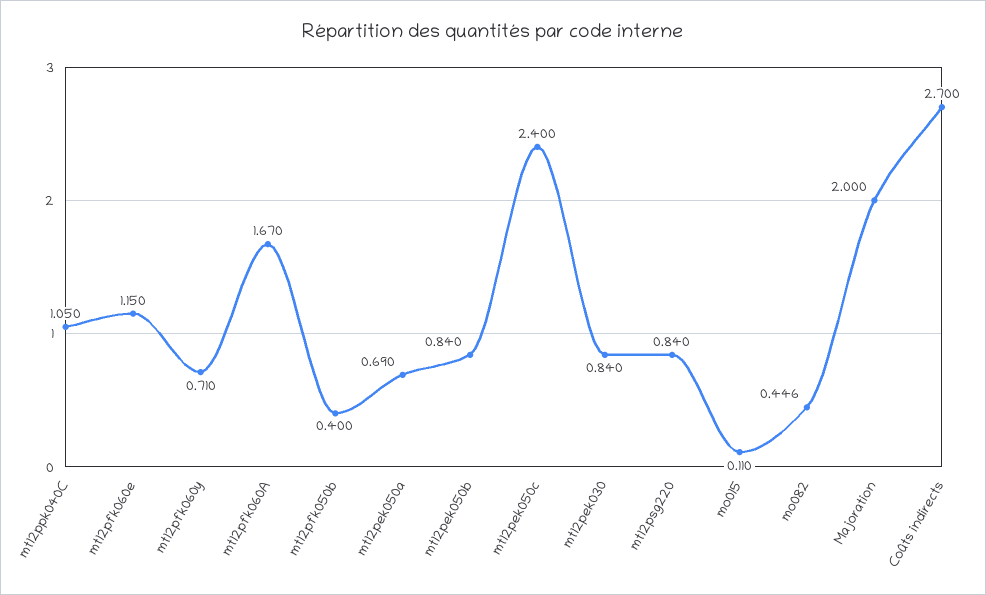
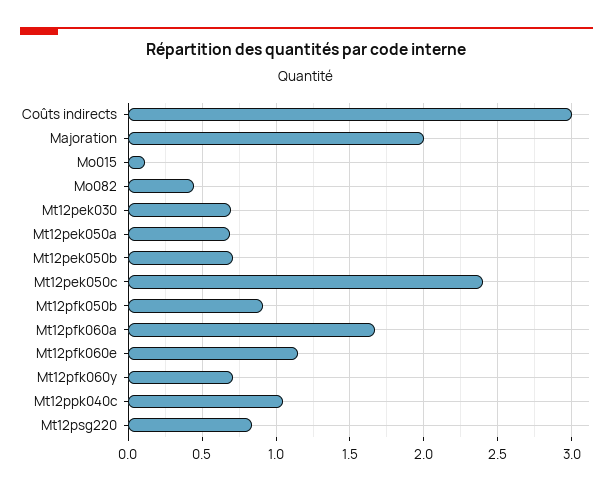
  {
    "mt12ppk040C": 1.05,
    "mt12pfk060e": 1.15,
    "mt12pfk060y": 0.71,
    "mt12pfk060A": 1.67,
-   "mt12pfk050b": 0.4,
+   "mt12pfk050b": 0.9,
    "mt12pek050a": 0.69,
-   "mt12pek050b": 0.84,
+   "mt12pek050b": 0.7,
    "mt12pek050c": 2.4,
-   "mt12pek030": 0.84,
+   "mt12pek030": 0.7,
    "mt12psg220": 0.84,
    "mo015": 0.11,
    "mo082": 0.446,
    "Majoration": 2,
-   "Coûts indirects": 2.7
+   "Coûts indirects": 3
  }

